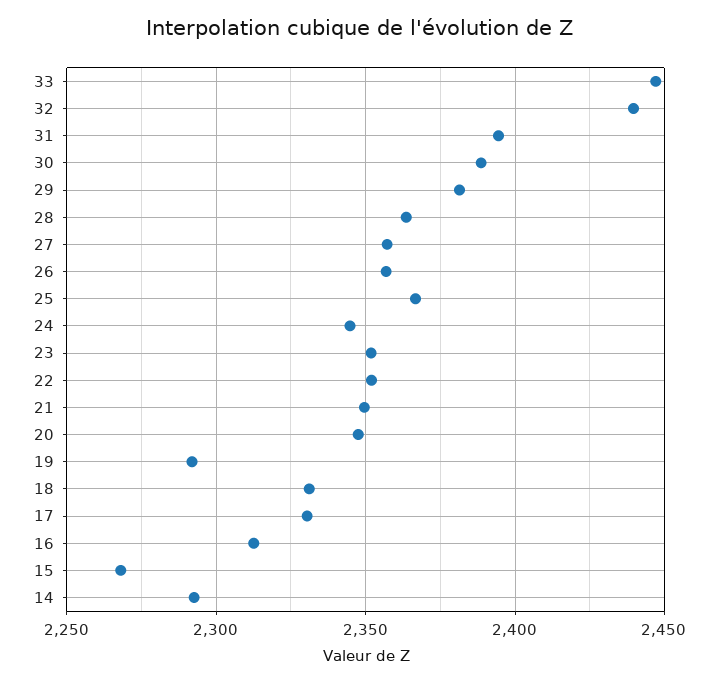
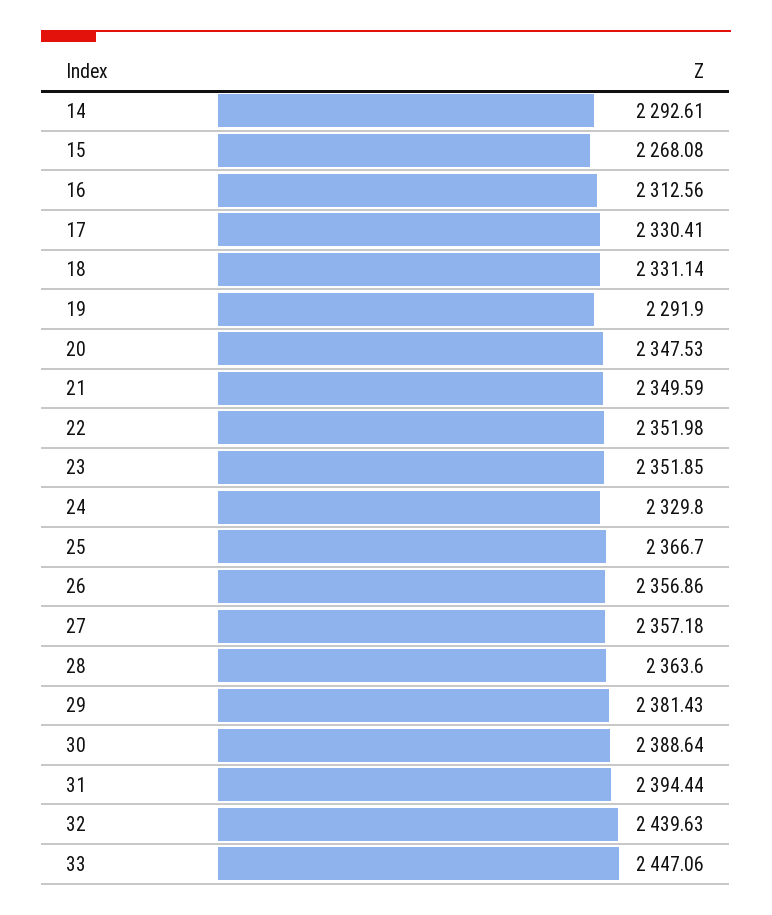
  {
    "33": 2447.06,
    "32": 2439.63,
    "31": 2394.44,
    "30": 2388.64,
    "29": 2381.43,
    "28": 2363.6,
    "27": 2357.18,
    "26": 2356.86,
    "25": 2366.7,
-   "24": 2345,
+   "24": 2329.8,
    "23": 2351.85,
    "22": 2351.98,
    "21": 2349.59,
    "20": 2347.53,
    "19": 2291.9,
    "18": 2331.14,
    "17": 2330.41,
    "16": 2312.56,
    "15": 2268.08,
    "14": 2292.61
  }

